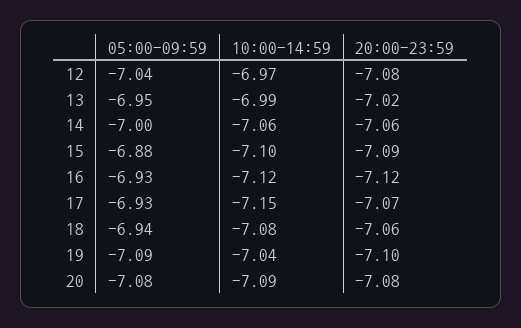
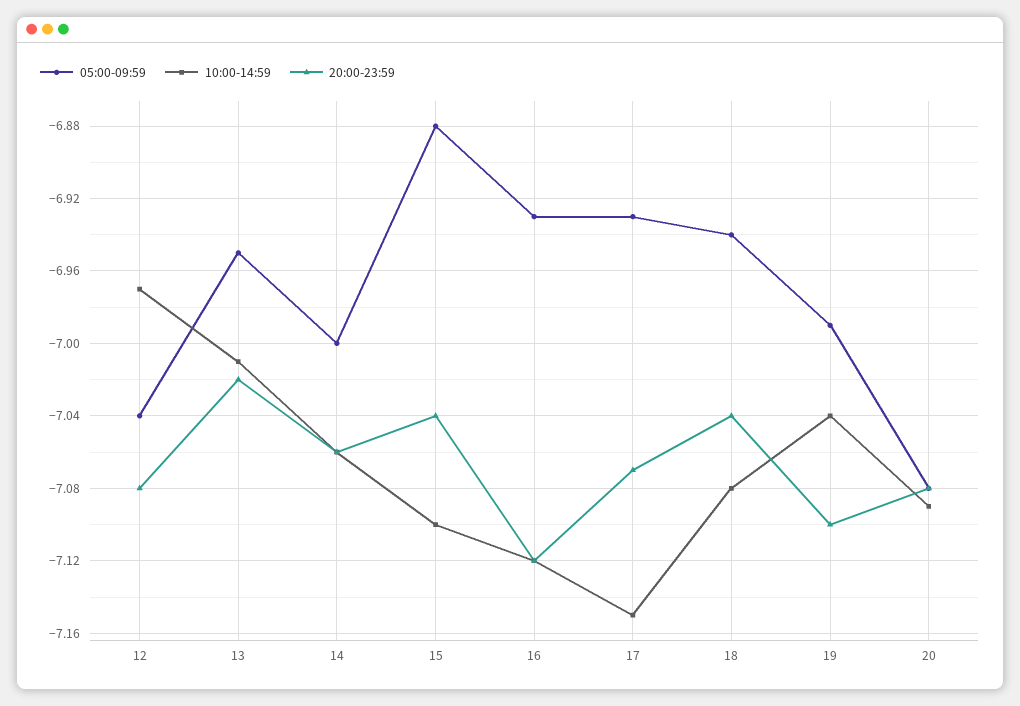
  {
    "05:00-09:59": {
      "12": -7.04,
      "13": -6.95,
      "14": -7,
      "15": -6.88,
      "16": -6.93,
      "17": -6.93,
      "18": -6.94,
-     "19": -7.09,
+     "19": -6.99,
      "20": -7.08
    },
    "10:00-14:59": {
      "12": -6.97,
-     "13": -6.99,
+     "13": -7.01,
      "14": -7.06,
      "15": -7.1,
      "16": -7.12,
      "17": -7.15,
      "18": -7.08,
      "19": -7.04,
      "20": -7.09
    },
    "20:00-23:59": {
      "12": -7.08,
      "13": -7.02,
      "14": -7.06,
-     "15": -7.09,
+     "15": -7.04,
      "16": -7.12,
      "17": -7.07,
-     "18": -7.06,
+     "18": -7.04,
      "19": -7.1,
      "20": -7.08
    }
  }

